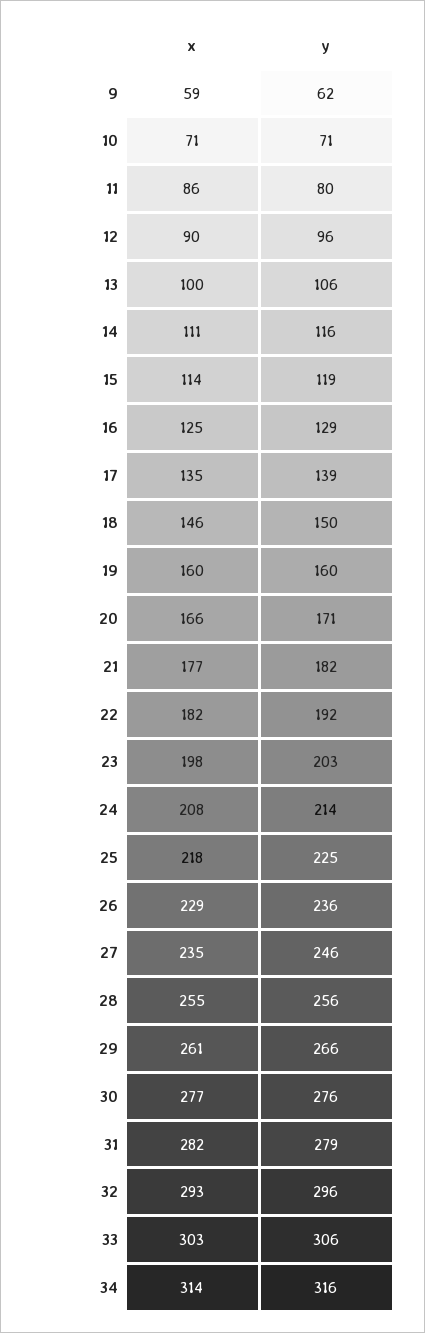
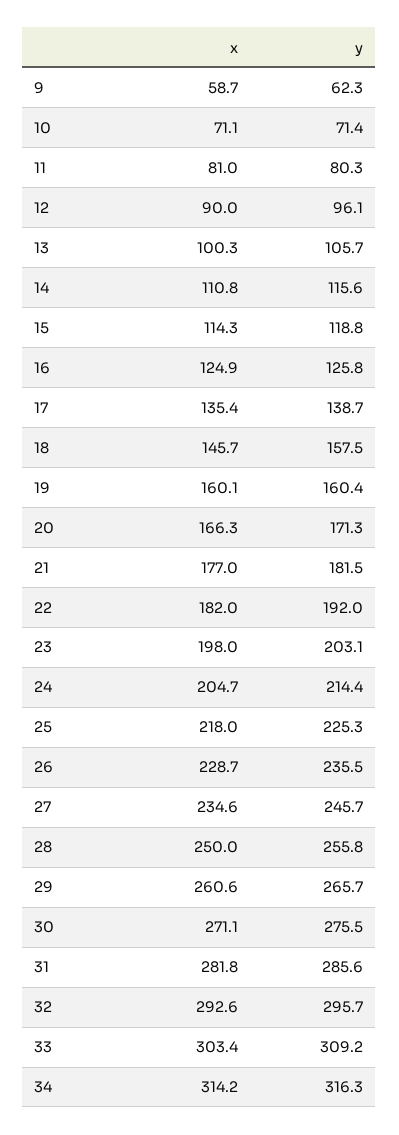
  {
    "x": {
      "9": 58.7,
      "10": 71.1,
-     "11": 86,
+     "11": 81,
      "12": 90,
      "13": 100.3,
      "14": 110.8,
      "15": 114.3,
      "16": 124.9,
      "17": 135.4,
      "18": 145.7,
      "19": 160.1,
      "20": 166.3,
      "21": 177,
      "22": 182,
      "23": 198,
-     "24": 208,
+     "24": 204.7,
      "25": 218,
      "26": 228.7,
      "27": 234.6,
-     "28": 255,
+     "28": 250,
      "29": 260.6,
-     "30": 277,
+     "30": 271.1,
      "31": 281.8,
      "32": 292.6,
      "33": 303.4,
      "34": 314.2
    },
    "y": {
      "9": 62.3,
      "10": 71.4,
      "11": 80.3,
      "12": 96.1,
      "13": 105.7,
      "14": 115.6,
      "15": 118.8,
-     "16": 129,
+     "16": 125.8,
      "17": 138.7,
-     "18": 150,
+     "18": 157.5,
      "19": 160.4,
      "20": 171.3,
      "21": 181.5,
      "22": 192,
      "23": 203.1,
      "24": 214.4,
      "25": 225.3,
      "26": 235.5,
      "27": 245.7,
      "28": 255.8,
      "29": 265.7,
      "30": 275.5,
-     "31": 279,
+     "31": 285.6,
      "32": 295.7,
-     "33": 306,
+     "33": 309.2,
      "34": 316.3
    }
  }

